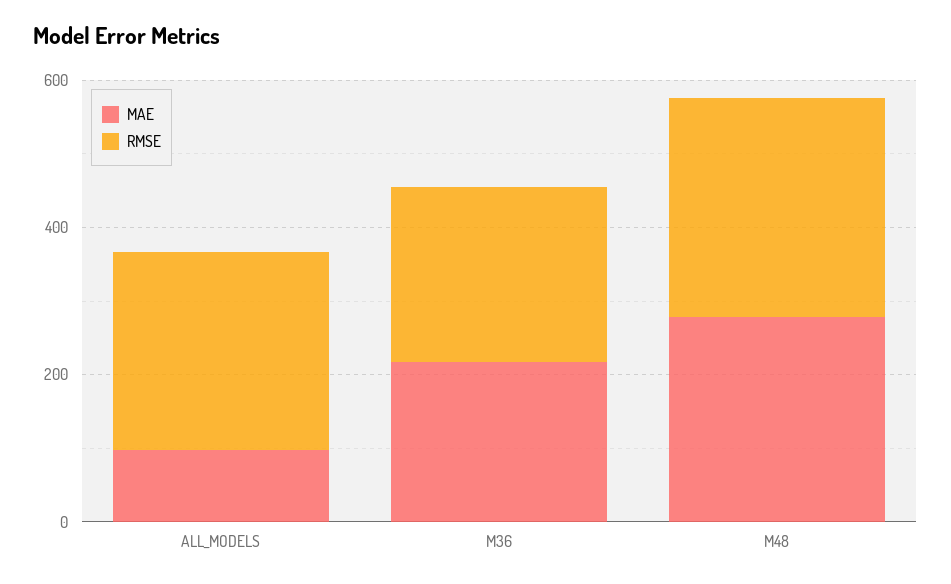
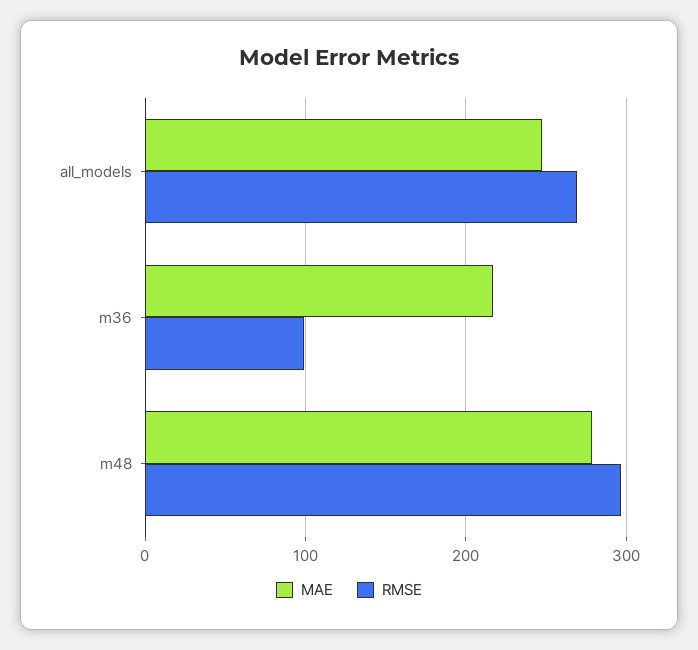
  {
    "MAE": {
-     "ALL_MODELS": 100,
+     "ALL_MODELS": 250,
      "M36": 220,
      "M48": 280
    },
    "RMSE": {
      "ALL_MODELS": 270,
-     "M36": 250,
+     "M36": 100,
      "M48": 300
    }
  }

